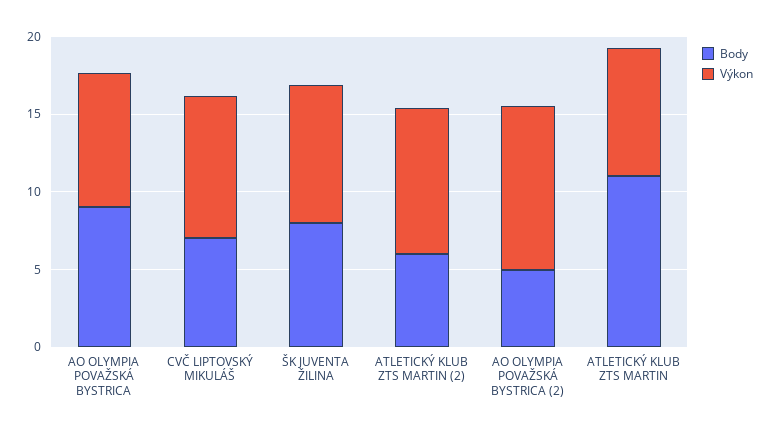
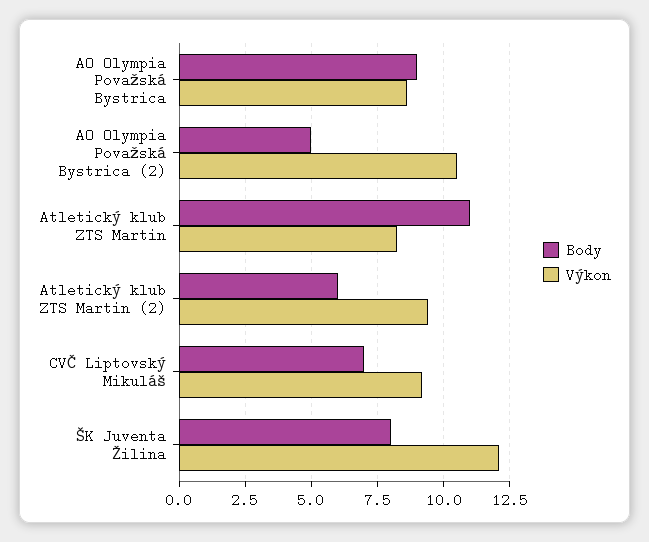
  {
    "Body": {
      "AO OLYMPIA POVAŽSKÁ BYSTRICA": 9,
      "CVČ LIPTOVSKÝ MIKULÁŠ": 7,
      "ŠK JUVENTA ŽILINA": 8,
      "ATLETICKÝ KLUB ZTS MARTIN (2)": 6,
      "AO OLYMPIA POVAŽSKÁ BYSTRICA (2)": 5,
      "ATLETICKÝ KLUB ZTS MARTIN": 11
    },
    "Výkon": {
      "AO OLYMPIA POVAŽSKÁ BYSTRICA": 8.5,
      "CVČ LIPTOVSKÝ MIKULÁŠ": 9.25,
-     "ŠK JUVENTA ŽILINA": 9,
+     "ŠK JUVENTA ŽILINA": 12,
      "ATLETICKÝ KLUB ZTS MARTIN (2)": 9.5,
      "AO OLYMPIA POVAŽSKÁ BYSTRICA (2)": 10.5,
      "ATLETICKÝ KLUB ZTS MARTIN": 8.25
    }
  }

